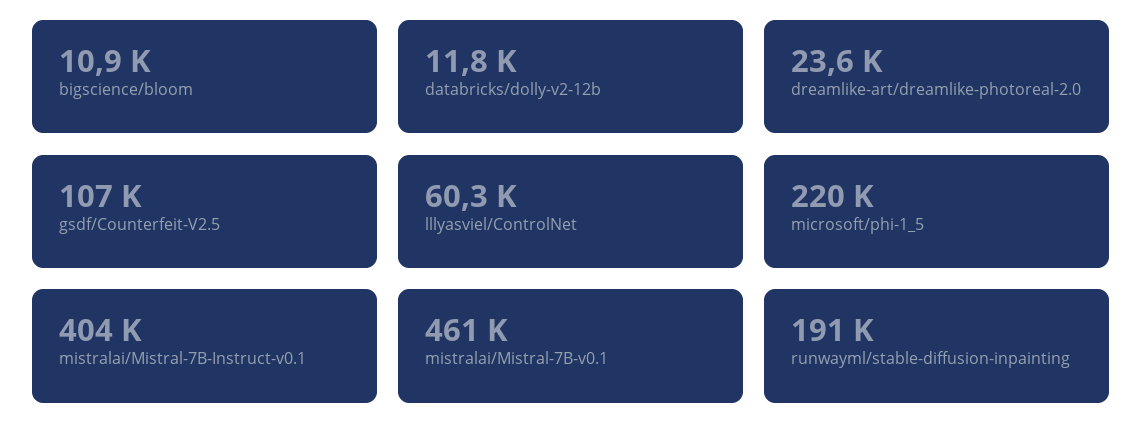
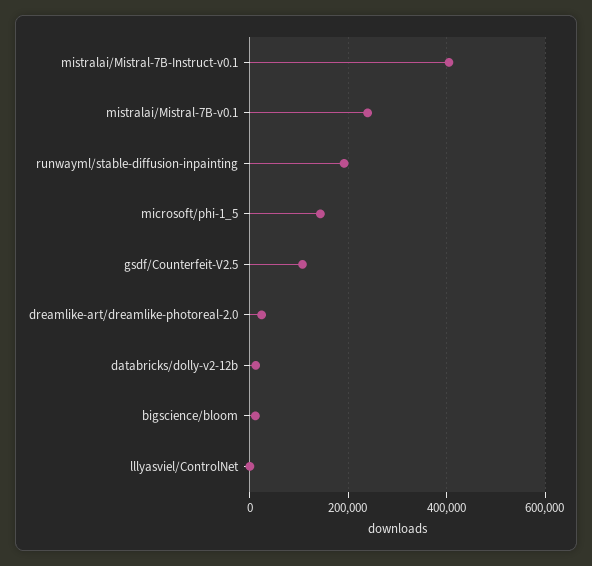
  {
    "bigscience/bloom": 10900,
    "databricks/dolly-v2-12b": 11800,
    "dreamlike-art/dreamlike-photoreal-2.0": 23600,
    "gsdf/Counterfeit-V2.5": 107000,
-   "lllyasviel/ControlNet": 60300,
+   "lllyasviel/ControlNet": 0,
-   "microsoft/phi-1_5": 220000,
+   "microsoft/phi-1_5": 140000,
    "mistralai/Mistral-7B-Instruct-v0.1": 404000,
-   "mistralai/Mistral-7B-v0.1": 461000,
+   "mistralai/Mistral-7B-v0.1": 240000,
    "runwayml/stable-diffusion-inpainting": 191000
  }

